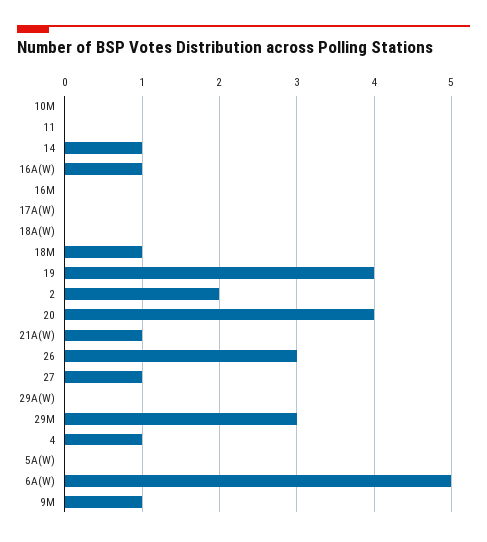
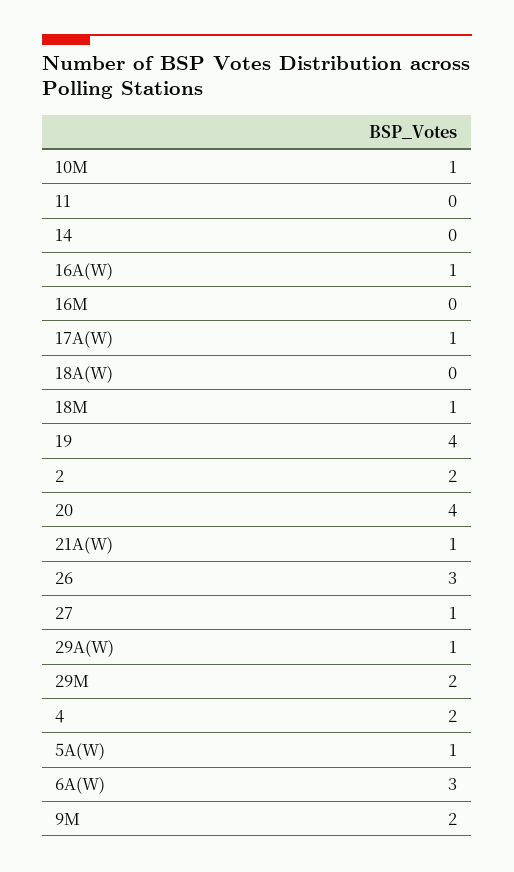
  {
-   "10M": 0,
+   "10M": 1,
    "11": 0,
-   "14": 1,
+   "14": 0,
    "16A(W)": 1,
    "16M": 0,
-   "17A(W)": 0,
+   "17A(W)": 1,
    "18A(W)": 0,
    "18M": 1,
    "19": 4,
    "2": 2,
    "20": 4,
    "21A(W)": 1,
    "26": 3,
    "27": 1,
-   "29A(W)": 0,
+   "29A(W)": 1,
-   "29M": 3,
+   "29M": 2,
-   "4": 1,
+   "4": 2,
-   "5A(W)": 0,
+   "5A(W)": 1,
-   "6A(W)": 5,
+   "6A(W)": 3,
-   "9M": 1
+   "9M": 2
  }

